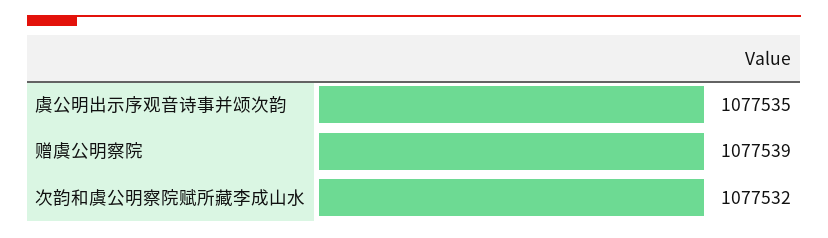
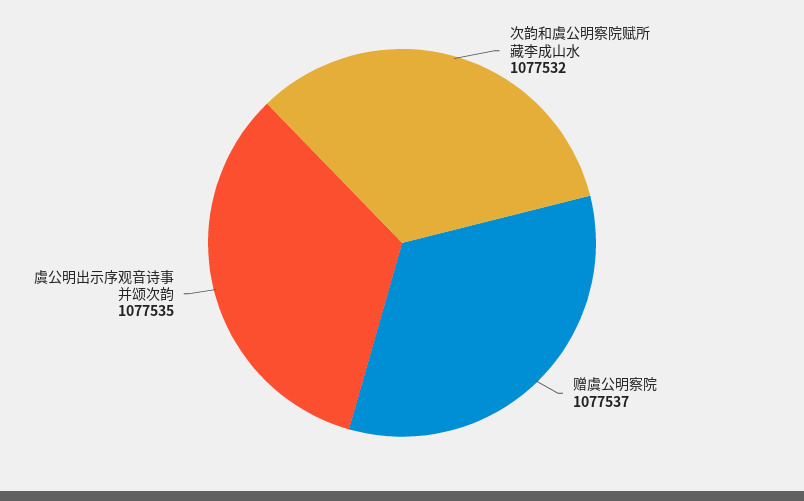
  {
    "虞公明出示序观音诗事并颂次韵": 1077535,
-   "赠虞公明察院": 1077539,
+   "赠虞公明察院": 1077537,
    "次韵和虞公明察院赋所藏李成山水": 1077532
  }

